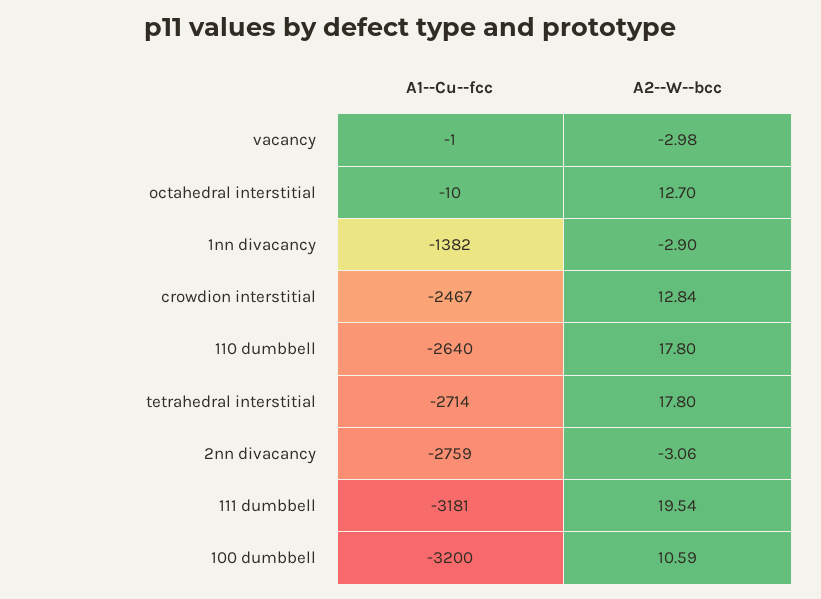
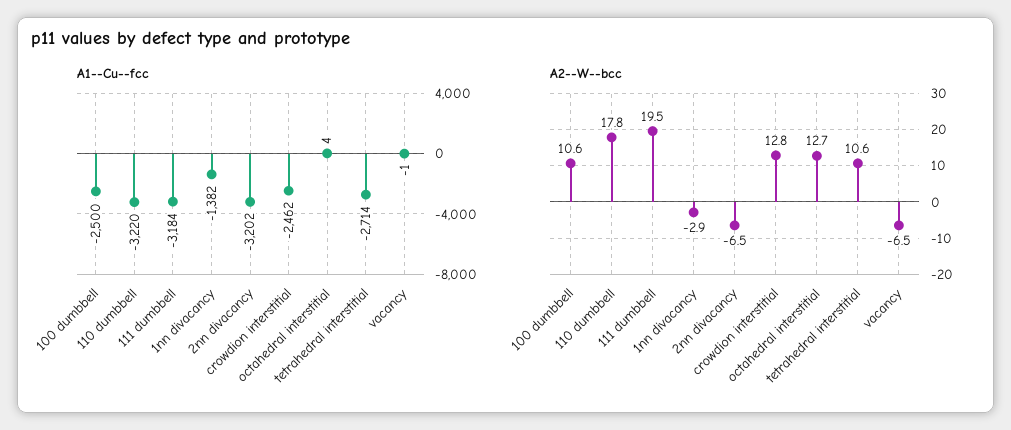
  {
    "A1--Cu--fcc": {
      "vacancy": -1,
-     "octahedral interstitial": -10,
+     "octahedral interstitial": 4,
      "1nn divacancy": -1382,
-     "crowdion interstitial": -2467,
+     "crowdion interstitial": -2462,
-     "110 dumbbell": -2640,
+     "110 dumbbell": -3220,
      "tetrahedral interstitial": -2714,
-     "2nn divacancy": -2759,
+     "2nn divacancy": -3202,
-     "111 dumbbell": -3181,
+     "111 dumbbell": -3184,
-     "100 dumbbell": -3200
+     "100 dumbbell": -2500
    },
    "A2--W--bcc": {
-     "vacancy": -2.98,
+     "vacancy": -6.5,
      "octahedral interstitial": 12.7,
      "1nn divacancy": -2.9,
      "crowdion interstitial": 12.84,
      "110 dumbbell": 17.8,
-     "tetrahedral interstitial": 17.8,
+     "tetrahedral interstitial": 10.6,
-     "2nn divacancy": -3.06,
+     "2nn divacancy": -6.5,
      "111 dumbbell": 19.54,
      "100 dumbbell": 10.59
    }
  }

